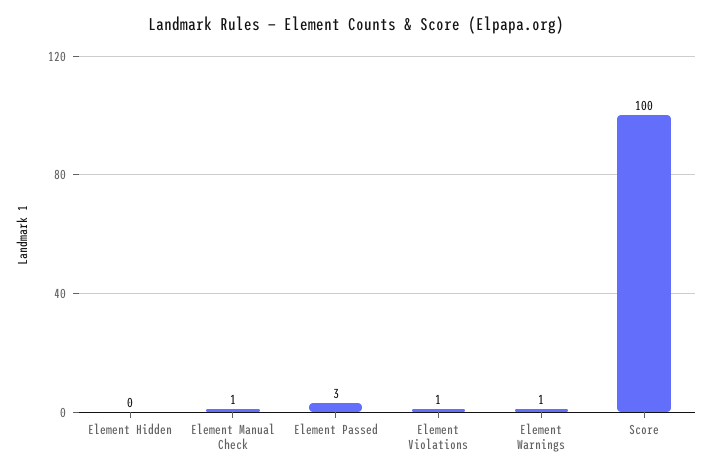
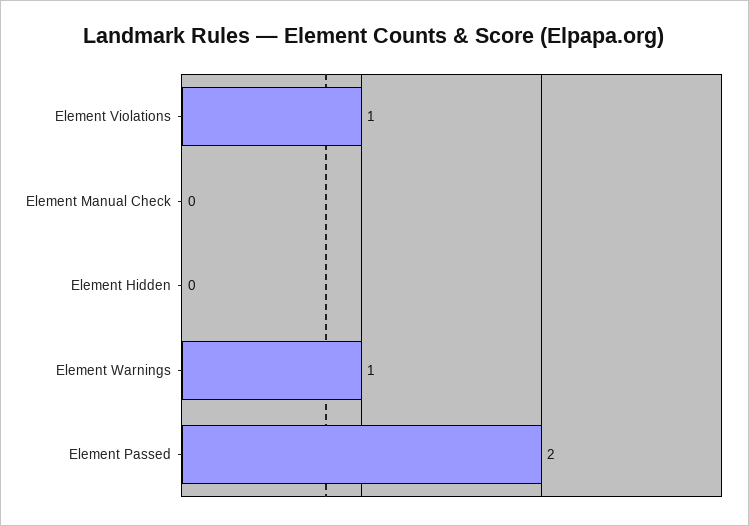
  {
    "Element Hidden": 0,
-   "Element Manual Check": 1,
+   "Element Manual Check": 0,
-   "Element Passed": 3,
+   "Element Passed": 2,
    "Element Violations": 1,
-   "Element Warnings": 1,
+   "Element Warnings": 1
-   "Score": 100
  }

